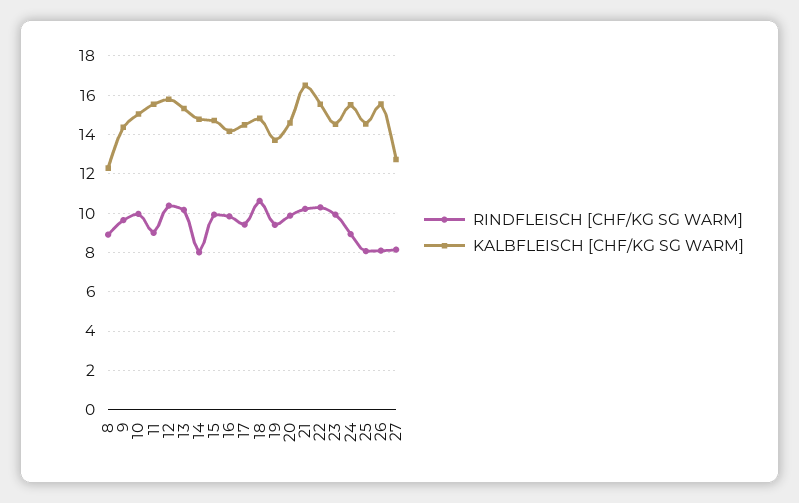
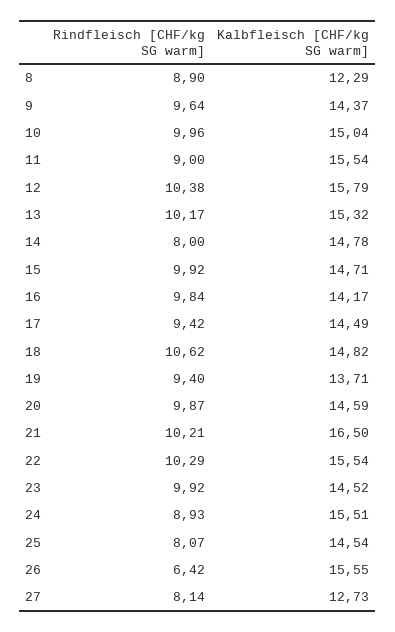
  {
    "RINDFLEISCH [CHF/KG SG WARM]": {
      "8": 8.9,
      "9": 9.64,
      "10": 9.96,
      "11": 9,
      "12": 10.38,
      "13": 10.17,
      "14": 8,
      "15": 9.92,
      "16": 9.84,
      "17": 9.42,
      "18": 10.62,
      "19": 9.4,
      "20": 9.87,
      "21": 10.21,
      "22": 10.29,
      "23": 9.92,
      "24": 8.93,
      "25": 8.07,
-     "26": 8,
+     "26": 6.42,
      "27": 8.14
    },
    "KALBFLEISCH [CHF/KG SG WARM]": {
      "8": 12.29,
      "9": 14.37,
      "10": 15.04,
      "11": 15.54,
      "12": 15.79,
      "13": 15.32,
      "14": 14.78,
      "15": 14.71,
      "16": 14.17,
      "17": 14.49,
      "18": 14.82,
      "19": 13.71,
      "20": 14.59,
      "21": 16.5,
      "22": 15.54,
      "23": 14.52,
      "24": 15.51,
      "25": 14.54,
      "26": 15.55,
      "27": 12.73
    }
  }

